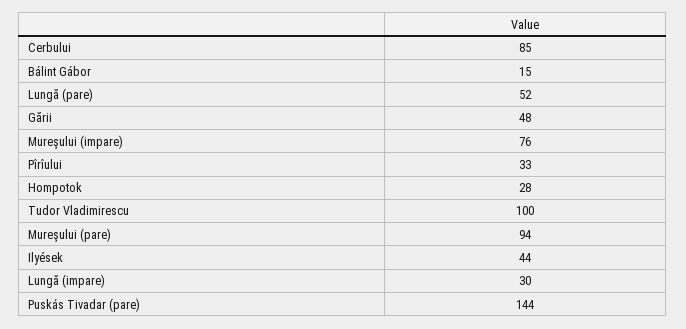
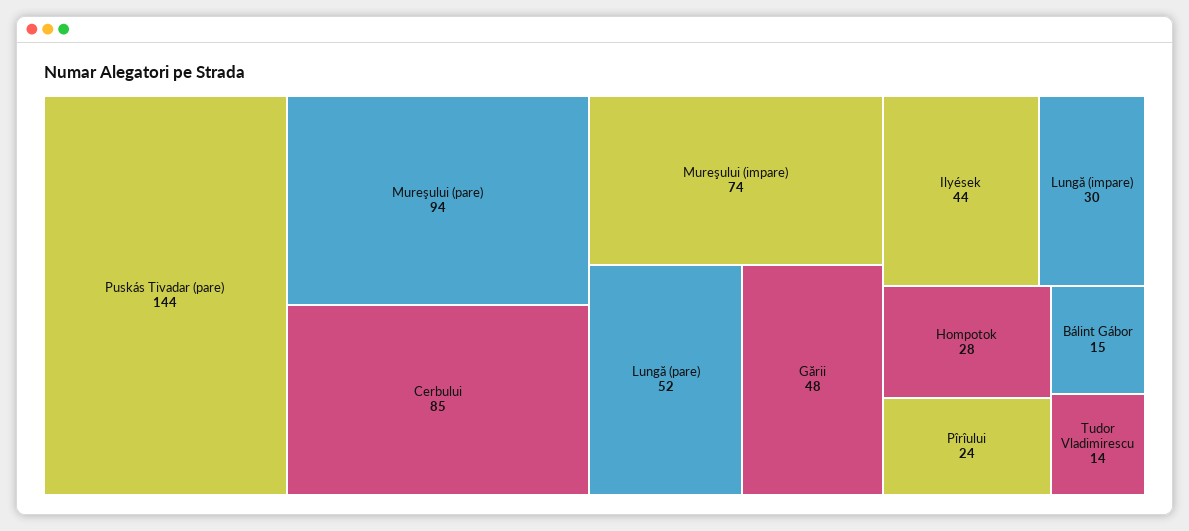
  {
    "Cerbului": 85,
    "Bálint Gábor": 15,
    "Lungă (pare)": 52,
    "Gării": 48,
-   "Mureşului (impare)": 76,
+   "Mureşului (impare)": 74,
-   "Pîrîului": 33,
+   "Pîrîului": 24,
    "Hompotok": 28,
-   "Tudor Vladimirescu": 100,
+   "Tudor Vladimirescu": 14,
    "Mureşului (pare)": 94,
    "Ilyések": 44,
    "Lungă (impare)": 30,
    "Puskás Tivadar (pare)": 144
  }

